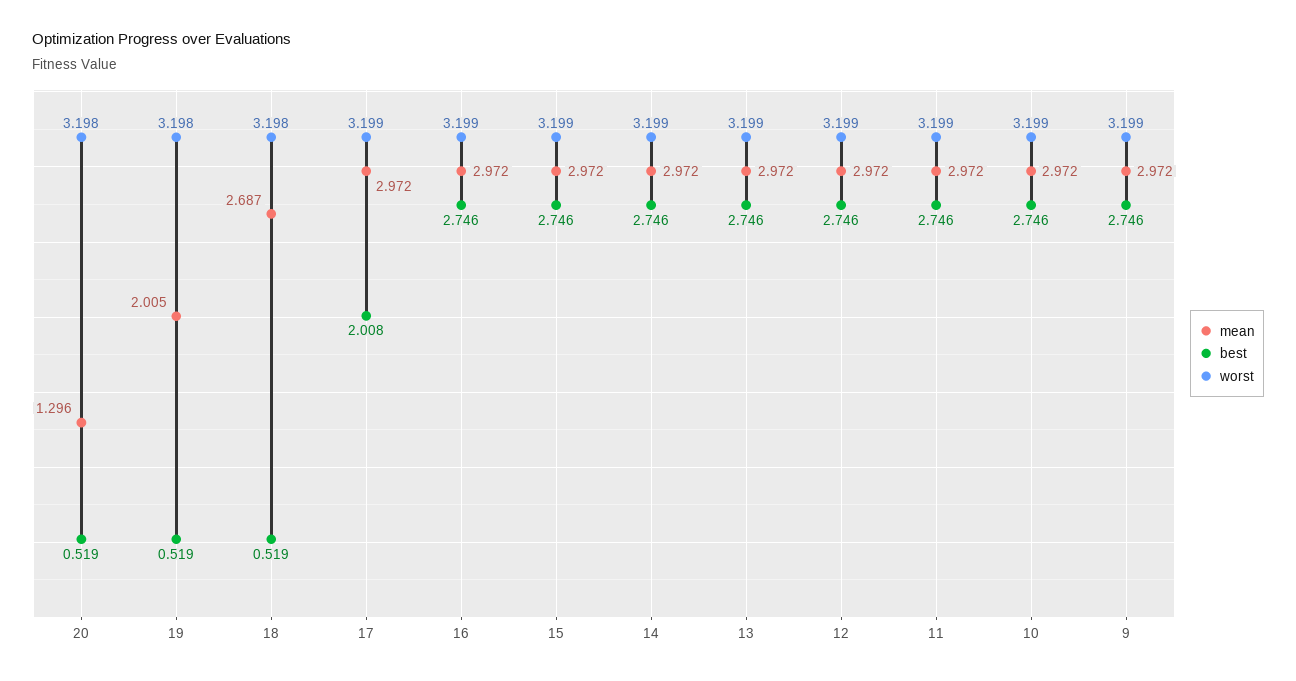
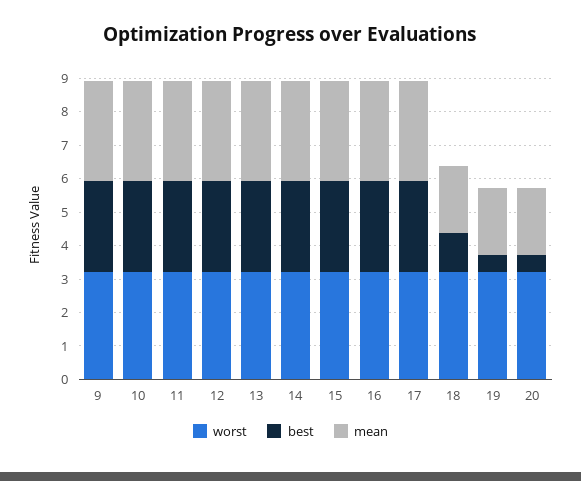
  {
    "mean": {
-     "20": 1.296,
+     "20": 2,
      "19": 2.005,
-     "18": 2.687,
+     "18": 2,
      "17": 2.972,
      "16": 2.972,
      "15": 2.972,
      "14": 2.972,
      "13": 2.972,
      "12": 2.972,
      "11": 2.972,
      "10": 2.972,
      "9": 2.972
    },
    "best": {
      "20": 0.519,
      "19": 0.519,
-     "18": 0.519,
+     "18": 1.25,
-     "17": 2.008,
+     "17": 2.75,
      "16": 2.746,
      "15": 2.746,
      "14": 2.746,
      "13": 2.746,
      "12": 2.746,
      "11": 2.746,
      "10": 2.746,
      "9": 2.746
    },
    "worst": {
      "20": 3.198,
      "19": 3.198,
      "18": 3.198,
      "17": 3.199,
      "16": 3.199,
      "15": 3.199,
      "14": 3.199,
      "13": 3.199,
      "12": 3.199,
      "11": 3.199,
      "10": 3.199,
      "9": 3.199
    }
  }

